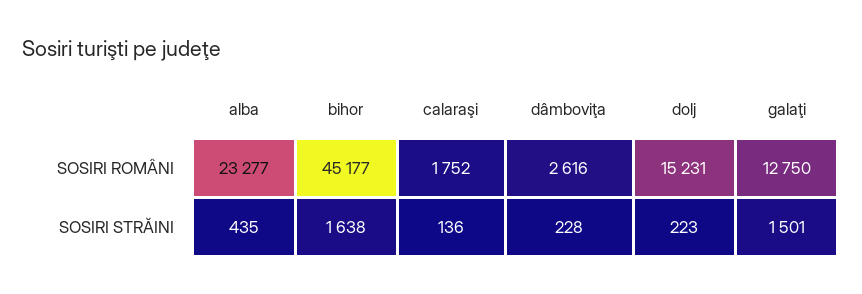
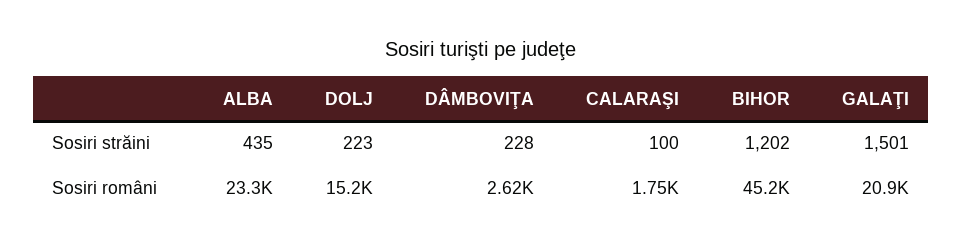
  {
    "alba": {
      "SOSIRI ROMÂNI": 23277,
      "SOSIRI STRĂINI": 435
    },
    "bihor": {
      "SOSIRI ROMÂNI": 45177,
-     "SOSIRI STRĂINI": 1638
+     "SOSIRI STRĂINI": 1202
    },
    "calaraşi": {
      "SOSIRI ROMÂNI": 1752,
-     "SOSIRI STRĂINI": 136
+     "SOSIRI STRĂINI": 100
    },
    "dâmboviţa": {
      "SOSIRI ROMÂNI": 2616,
      "SOSIRI STRĂINI": 228
    },
    "dolj": {
      "SOSIRI ROMÂNI": 15231,
      "SOSIRI STRĂINI": 223
    },
    "galaţi": {
-     "SOSIRI ROMÂNI": 12750,
+     "SOSIRI ROMÂNI": 20900,
      "SOSIRI STRĂINI": 1501
    }
  }

